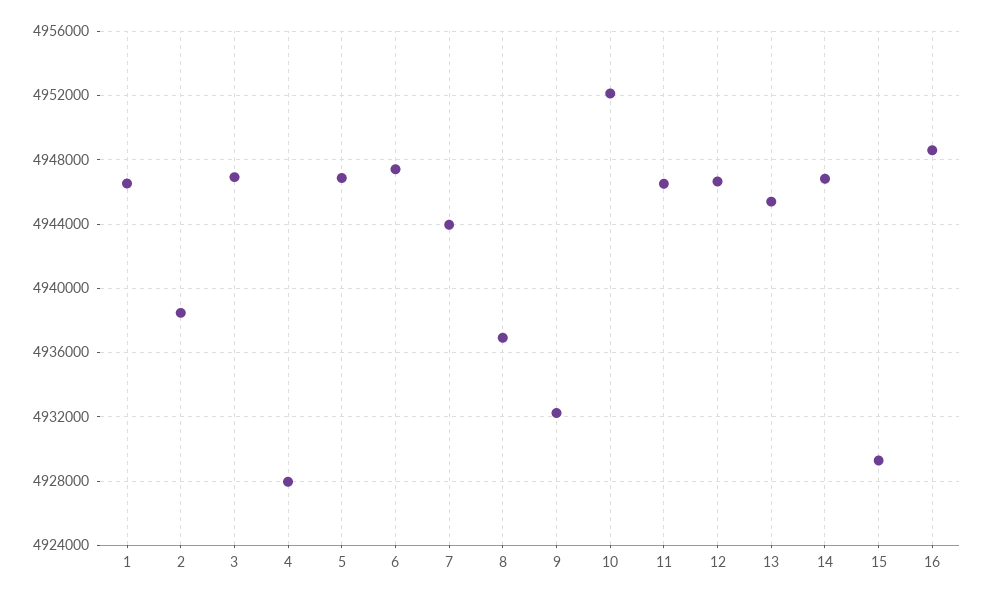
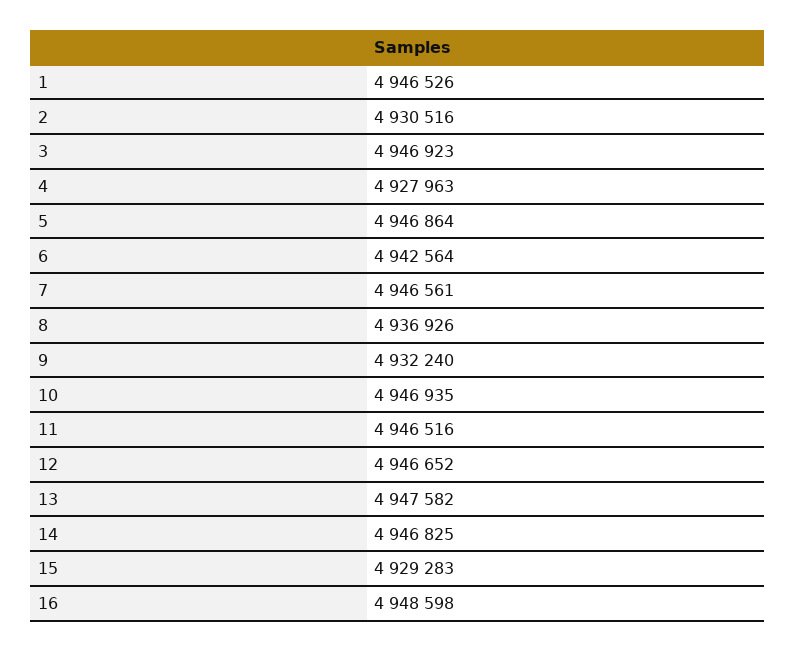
  {
    "1": 4946526,
-   "2": 4938500,
+   "2": 4930516,
    "3": 4946923,
    "4": 4927963,
    "5": 4946864,
-   "6": 4947500,
+   "6": 4942564,
-   "7": 4944000,
+   "7": 4946561,
    "8": 4936926,
    "9": 4932240,
-   "10": 4952000,
+   "10": 4946935,
    "11": 4946516,
    "12": 4946652,
-   "13": 4945500,
+   "13": 4947582,
    "14": 4946825,
    "15": 4929283,
    "16": 4948598
  }

